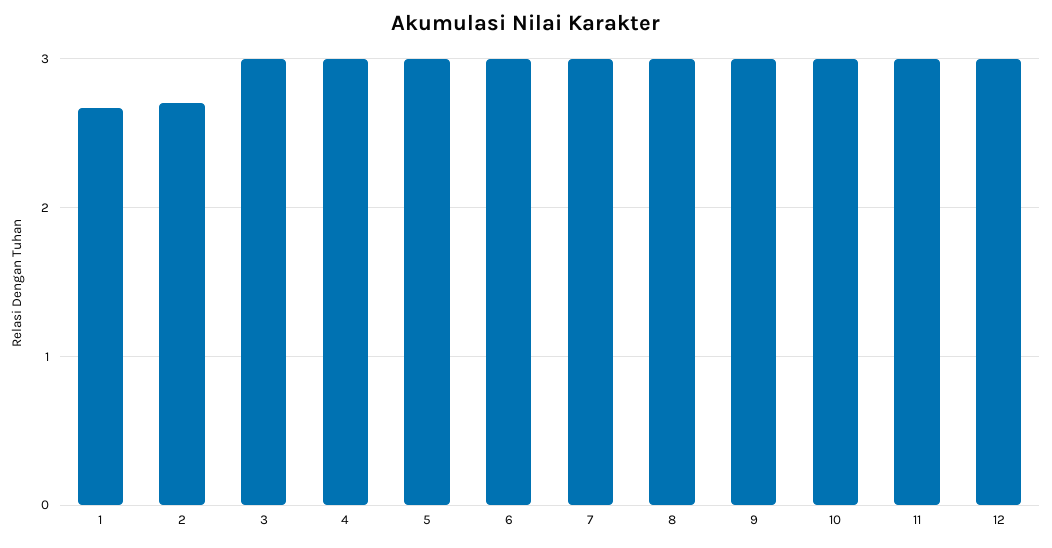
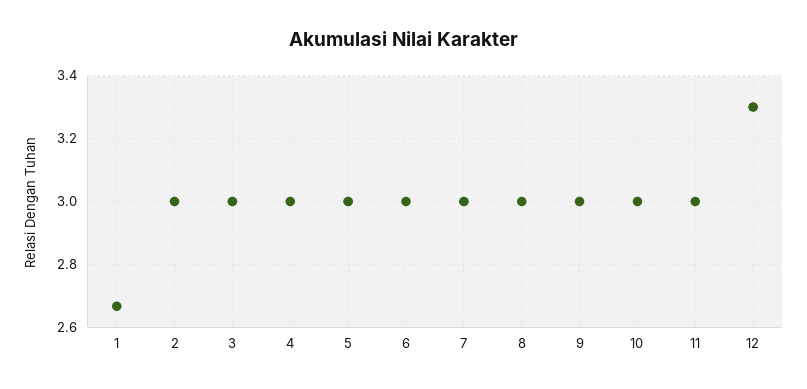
  {
    "1": 2.66,
-   "2": 2.7,
+   "2": 3,
    "3": 3,
    "4": 3,
    "5": 3,
    "6": 3,
    "7": 3,
    "8": 3,
    "9": 3,
    "10": 3,
    "11": 3,
-   "12": 3
+   "12": 3.3
  }

